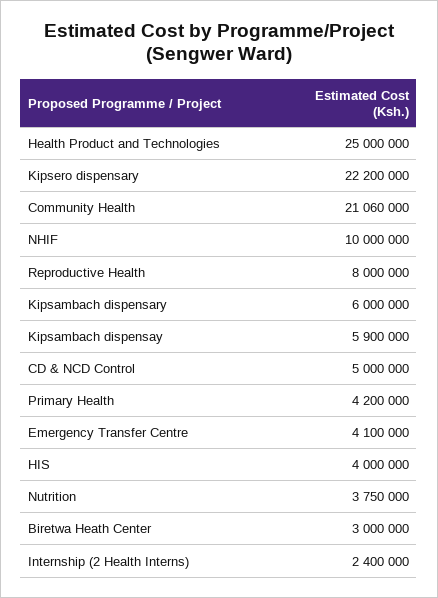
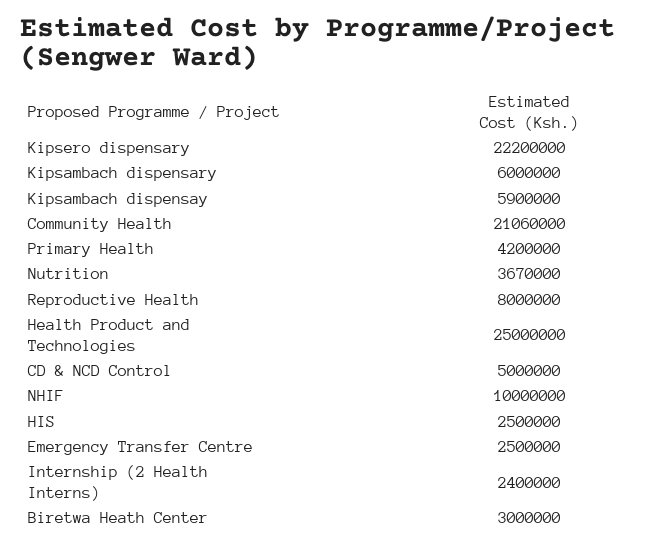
  {
    "Health Product and Technologies": 25000000,
    "Kipsero dispensary": 22200000,
    "Community Health": 21060000,
    "NHIF": 10000000,
    "Reproductive Health": 8000000,
    "Kipsambach dispensary": 6000000,
    "Kipsambach dispensay": 5900000,
    "CD & NCD Control": 5000000,
    "Primary Health": 4200000,
-   "Emergency Transfer Centre": 4100000,
+   "Emergency Transfer Centre": 2500000,
-   "HIS": 4000000,
+   "HIS": 2500000,
-   "Nutrition": 3750000,
+   "Nutrition": 3670000,
    "Biretwa Heath Center": 3000000,
    "Internship (2 Health Interns)": 2400000
  }

